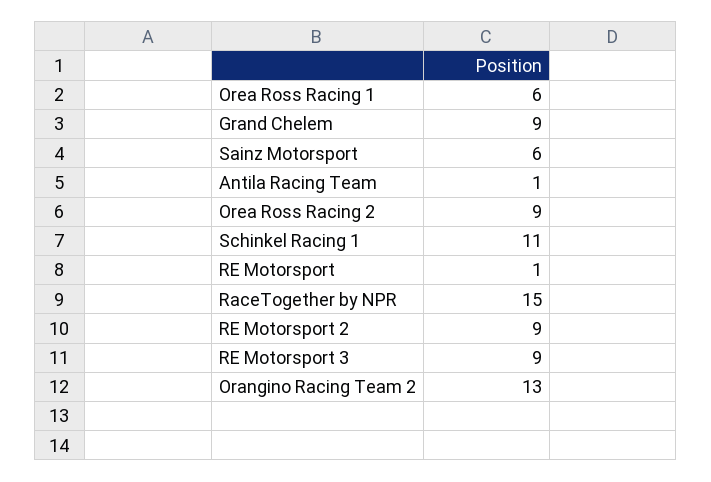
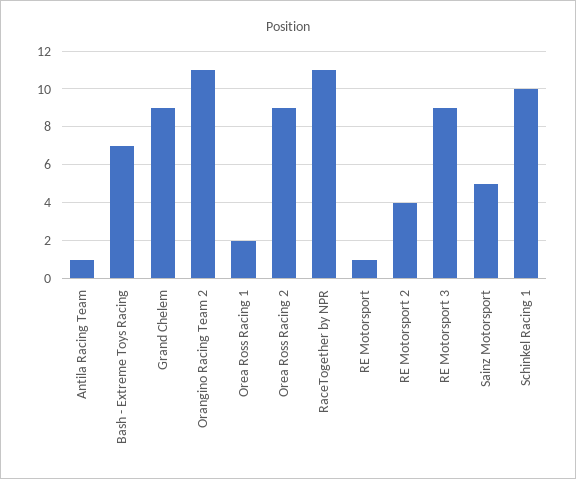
  {
-   "Orea Ross Racing 1": 6,
+   "Orea Ross Racing 1": 2,
    "Grand Chelem": 9,
-   "Sainz Motorsport": 6,
+   "Sainz Motorsport": 5,
    "Antila Racing Team": 1,
    "Orea Ross Racing 2": 9,
-   "Schinkel Racing 1": 11,
+   "Schinkel Racing 1": 10,
    "RE Motorsport": 1,
-   "RaceTogether by NPR": 15,
+   "RaceTogether by NPR": 11,
-   "RE Motorsport 2": 9,
+   "RE Motorsport 2": 4,
    "RE Motorsport 3": 9,
-   "Orangino Racing Team 2": 13
+   "Orangino Racing Team 2": 11,
+   "Bash - Extreme Toys Racing": 7
  }

